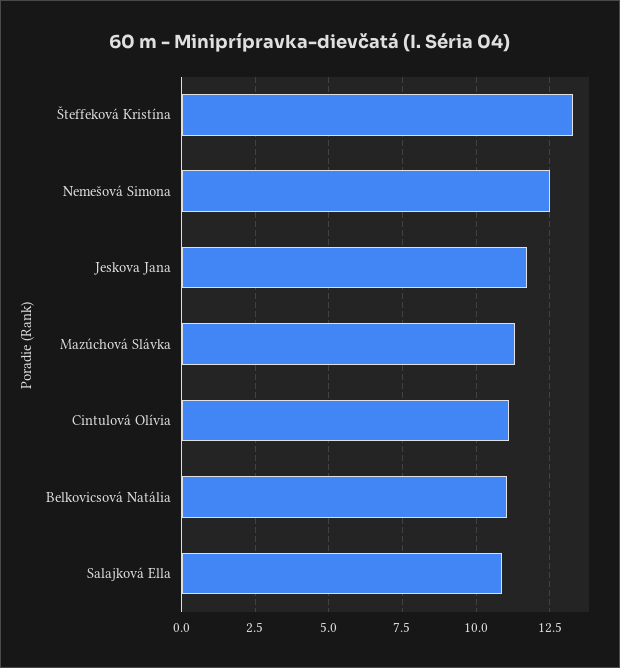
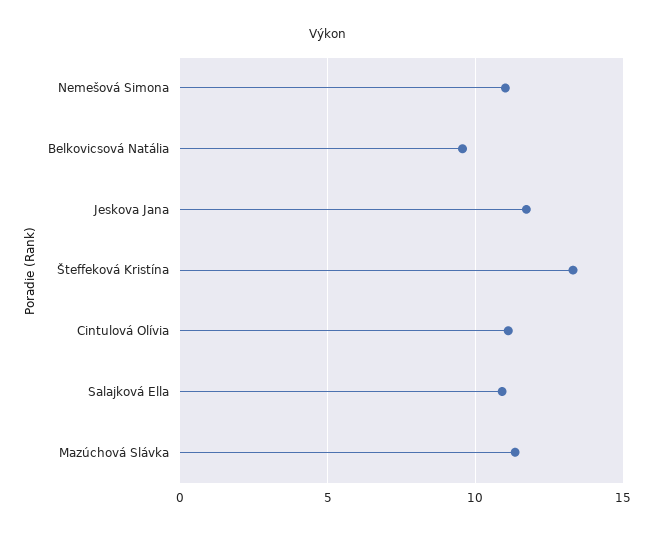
  {
    "Šteffeková Kristína": 13.25,
-   "Nemešová Simona": 12.5,
+   "Nemešová Simona": 11,
    "Jeskova Jana": 11.75,
    "Mazúchová Slávka": 11.25,
    "Cintulová Olívia": 11,
-   "Belkovicsová Natália": 11,
+   "Belkovicsová Natália": 9.5,
    "Salajková Ella": 11
  }

